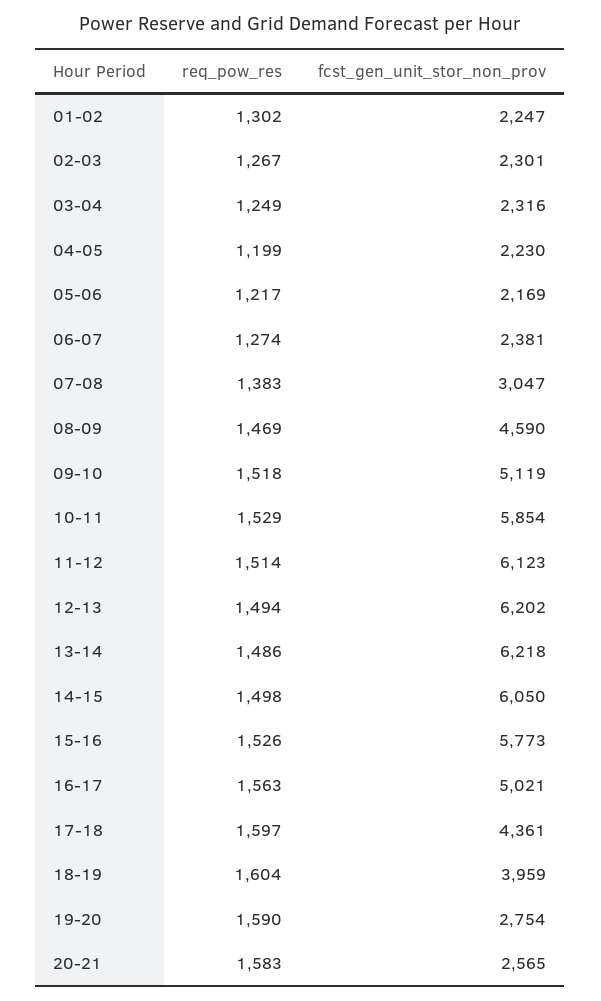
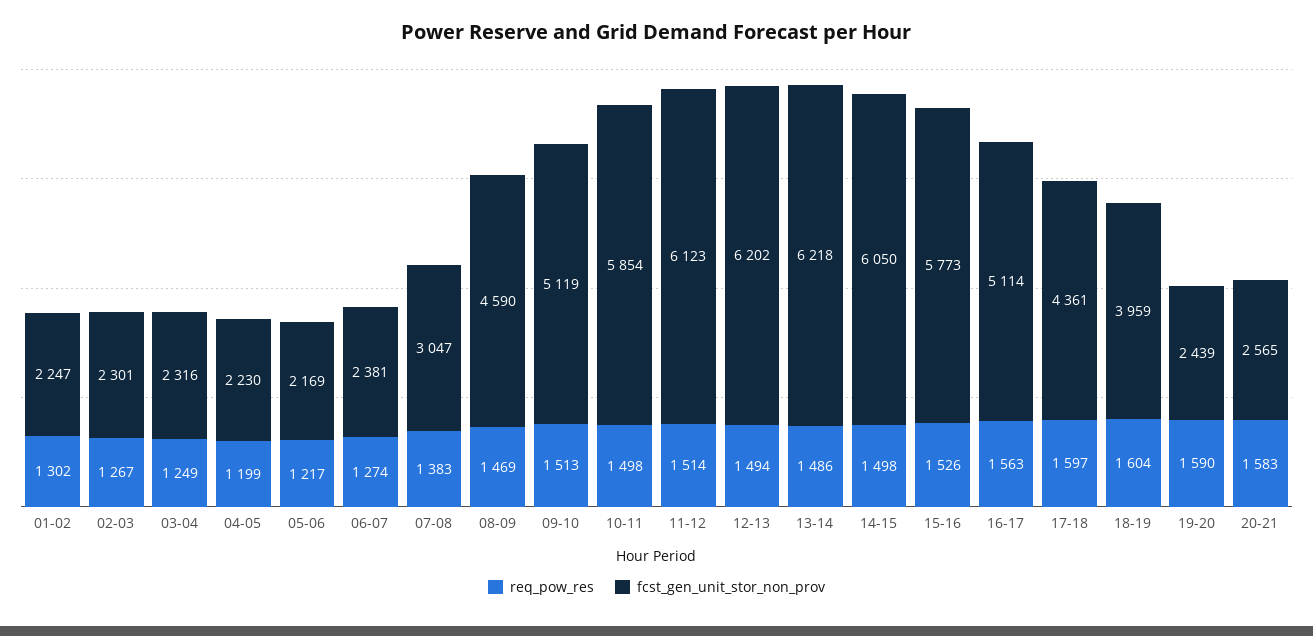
  {
    "req_pow_res": {
      "01-02": 1302,
      "02-03": 1267,
      "03-04": 1249,
      "04-05": 1199,
      "05-06": 1217,
      "06-07": 1274,
      "07-08": 1383,
      "08-09": 1469,
-     "09-10": 1518,
+     "09-10": 1513,
-     "10-11": 1529,
+     "10-11": 1498,
      "11-12": 1514,
      "12-13": 1494,
      "13-14": 1486,
      "14-15": 1498,
      "15-16": 1526,
      "16-17": 1563,
      "17-18": 1597,
      "18-19": 1604,
      "19-20": 1590,
      "20-21": 1583
    },
    "fcst_gen_unit_stor_non_prov": {
      "01-02": 2247,
      "02-03": 2301,
      "03-04": 2316,
      "04-05": 2230,
      "05-06": 2169,
      "06-07": 2381,
      "07-08": 3047,
      "08-09": 4590,
      "09-10": 5119,
      "10-11": 5854,
      "11-12": 6123,
      "12-13": 6202,
      "13-14": 6218,
      "14-15": 6050,
      "15-16": 5773,
-     "16-17": 5021,
+     "16-17": 5114,
      "17-18": 4361,
      "18-19": 3959,
-     "19-20": 2754,
+     "19-20": 2439,
      "20-21": 2565
    }
  }

